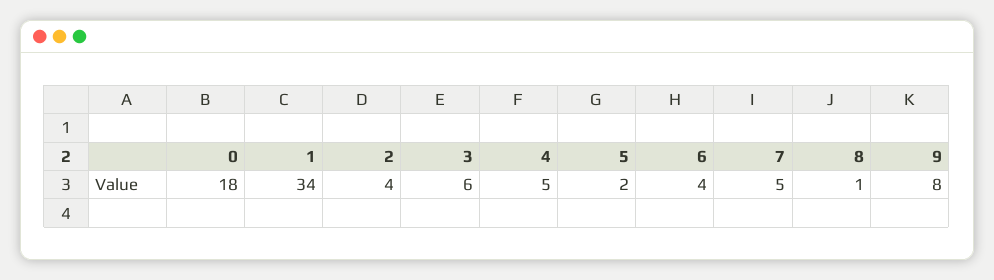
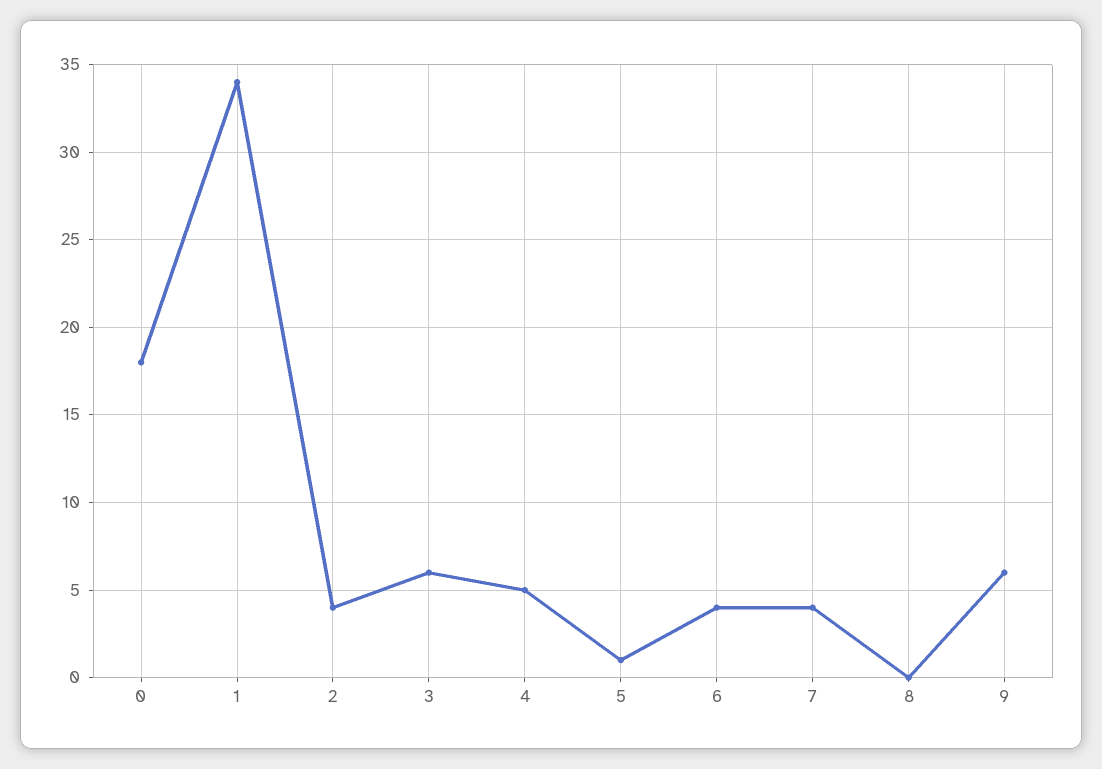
  {
    "0": 18,
    "1": 34,
    "2": 4,
    "3": 6,
    "4": 5,
-   "5": 2,
+   "5": 1,
    "6": 4,
-   "7": 5,
+   "7": 4,
-   "8": 1,
+   "8": 0,
-   "9": 8
+   "9": 6
  }

